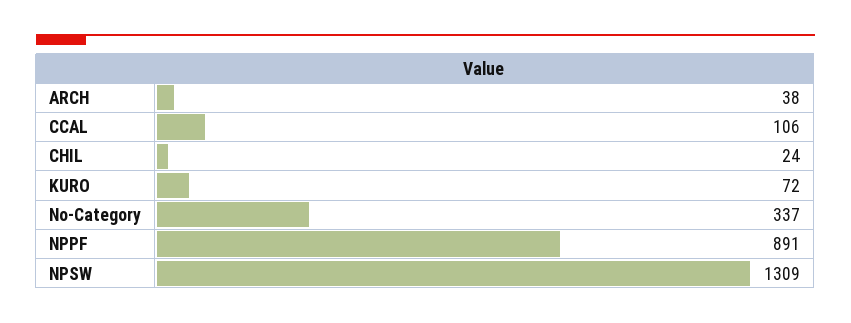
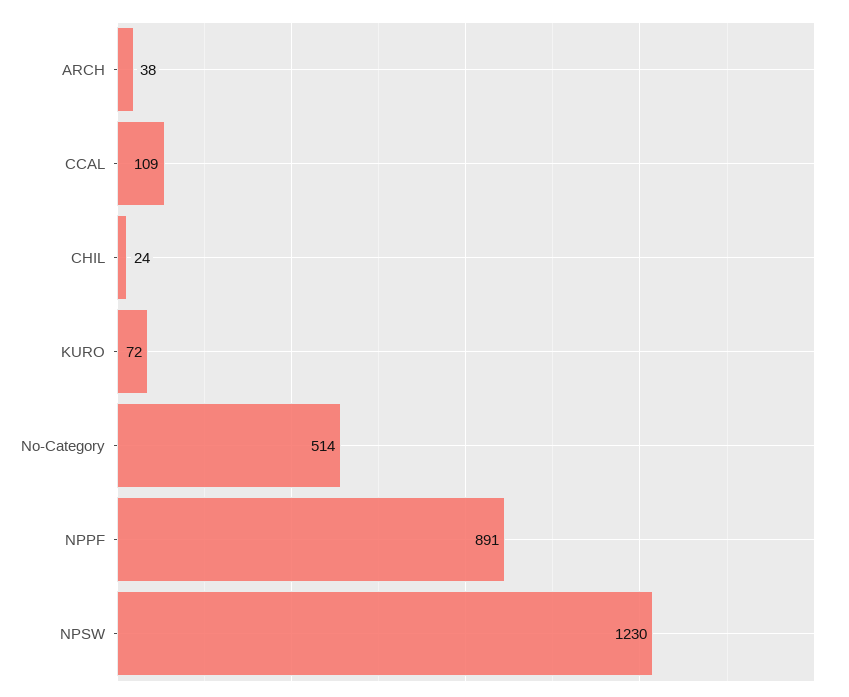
  {
    "ARCH": 38,
-   "CCAL": 106,
+   "CCAL": 109,
    "CHIL": 24,
    "KURO": 72,
-   "No-Category": 337,
+   "No-Category": 514,
    "NPPF": 891,
-   "NPSW": 1309
+   "NPSW": 1230
  }

